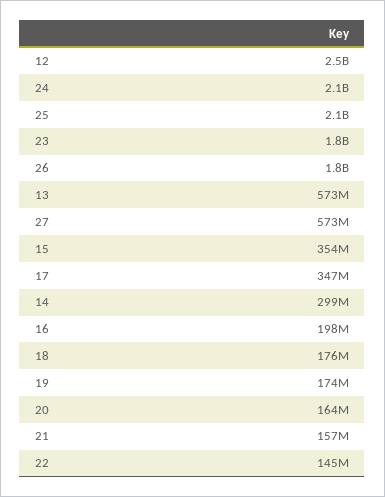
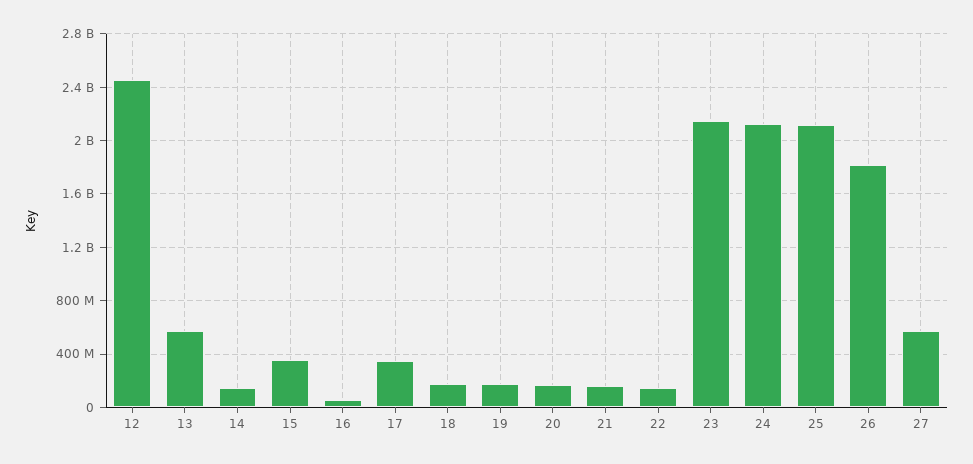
  {
    "12": 2500000000,
    "24": 2100000000,
    "25": 2100000000,
-   "23": 1800000000,
+   "23": 2150000000,
    "26": 1800000000,
    "13": 573000000,
    "27": 573000000,
    "15": 354000000,
    "17": 347000000,
-   "14": 299000000,
+   "14": 150000000,
-   "16": 198000000,
+   "16": 50000000,
    "18": 176000000,
    "19": 174000000,
    "20": 164000000,
    "21": 157000000,
    "22": 145000000
  }

